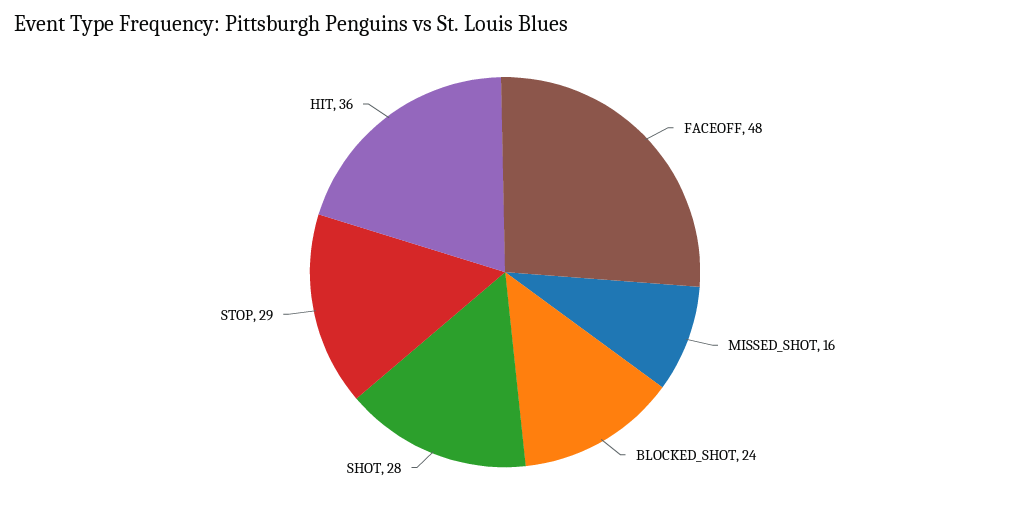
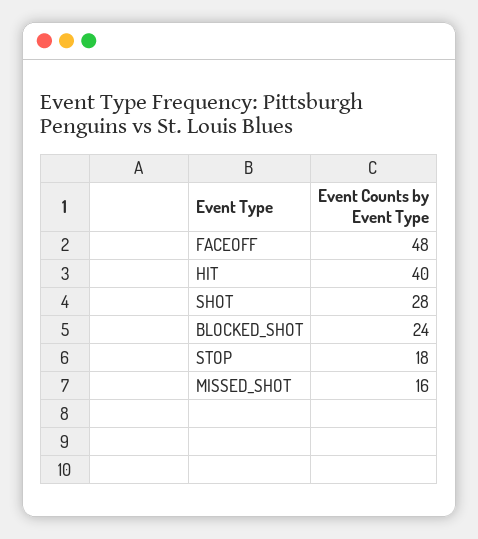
  {
    "FACEOFF": 48,
    "MISSED_SHOT": 16,
    "BLOCKED_SHOT": 24,
    "SHOT": 28,
-   "STOP": 29,
+   "STOP": 18,
-   "HIT": 36
+   "HIT": 40
  }

